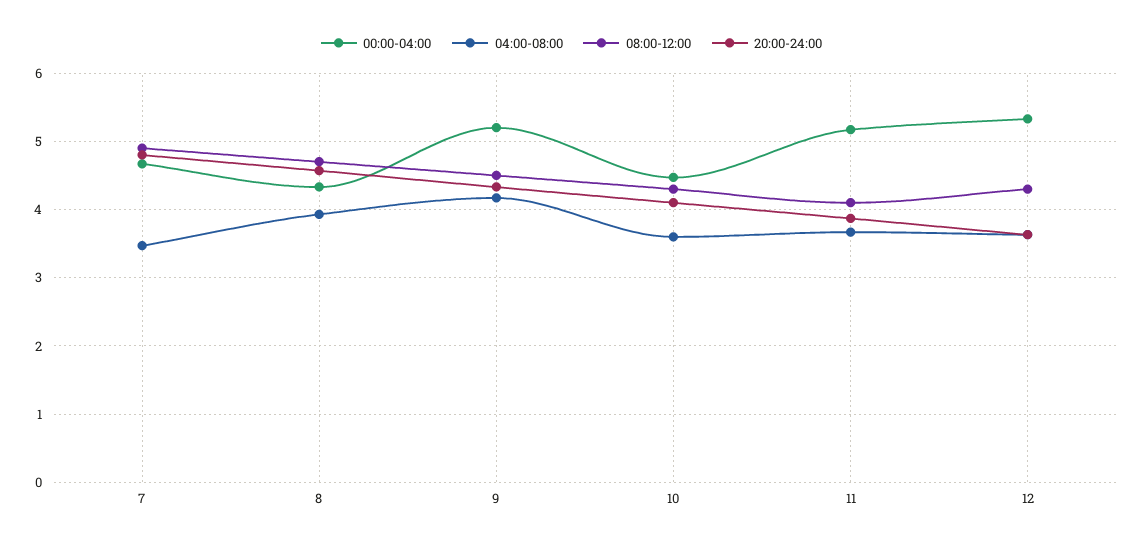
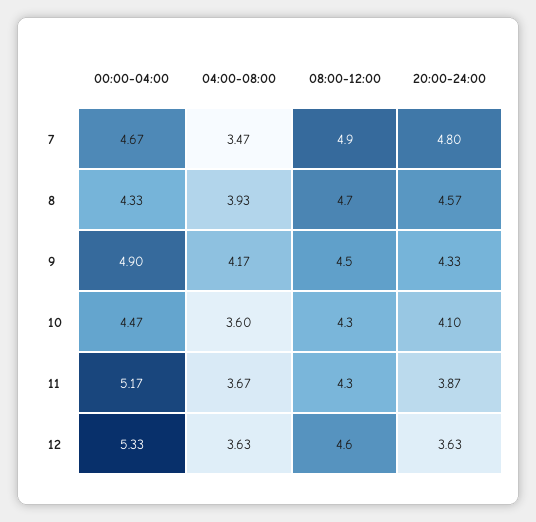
  {
    "00:00-04:00": {
      "7": 4.67,
      "8": 4.33,
-     "9": 5.2,
+     "9": 4.9,
      "10": 4.47,
      "11": 5.17,
      "12": 5.33
    },
    "04:00-08:00": {
      "7": 3.47,
      "8": 3.93,
      "9": 4.17,
      "10": 3.6,
      "11": 3.67,
      "12": 3.63
    },
    "08:00-12:00": {
      "7": 4.9,
      "8": 4.7,
      "9": 4.5,
      "10": 4.3,
-     "11": 4.1,
+     "11": 4.3,
-     "12": 4.3
+     "12": 4.6
    },
    "20:00-24:00": {
      "7": 4.8,
      "8": 4.57,
      "9": 4.33,
      "10": 4.1,
      "11": 3.87,
      "12": 3.63
    }
  }

